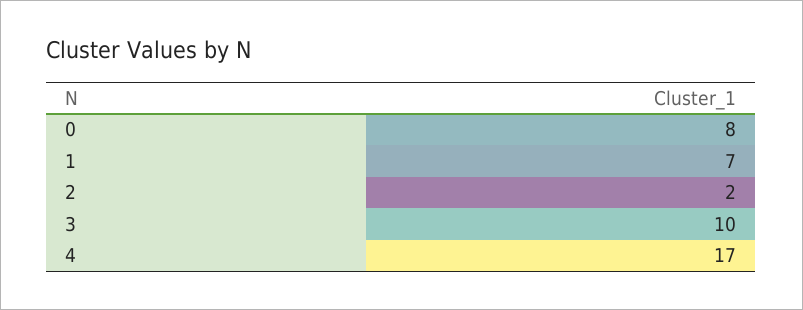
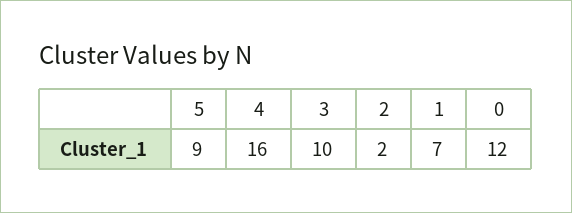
  {
-   "0": 8,
+   "0": 12,
    "1": 7,
    "2": 2,
    "3": 10,
-   "4": 17
+   "4": 16,
+   "5": 9
  }

